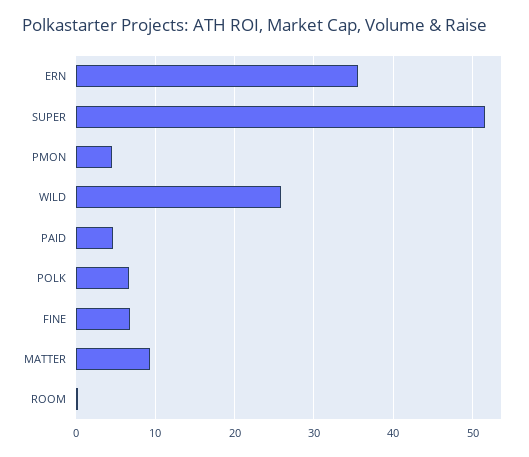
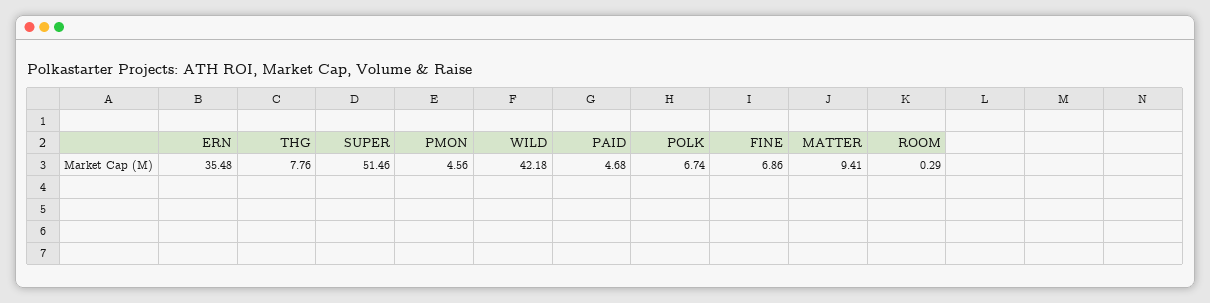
  {
    "ERN": 35.48,
    "SUPER": 51.46,
    "PMON": 4.56,
-   "WILD": 26,
+   "WILD": 42.18,
    "PAID": 4.68,
    "POLK": 6.74,
    "FINE": 6.86,
    "MATTER": 9.41,
-   "ROOM": 0.29
+   "ROOM": 0.29,
+   "THG": 7.76
  }

